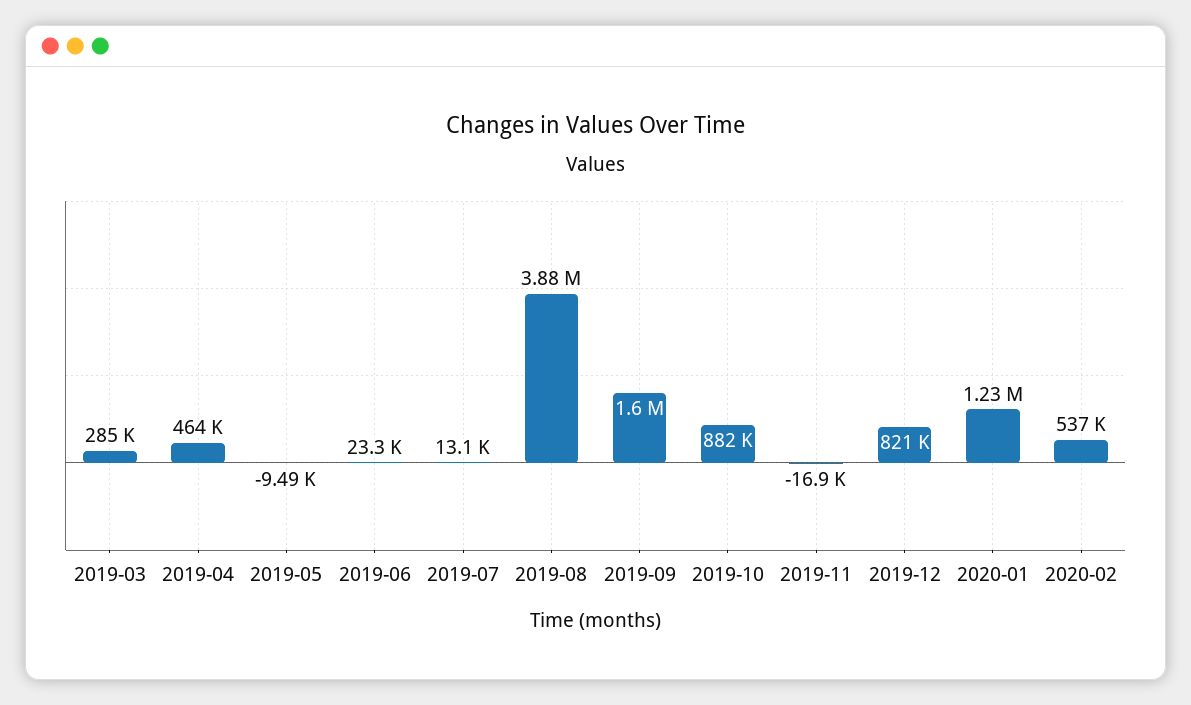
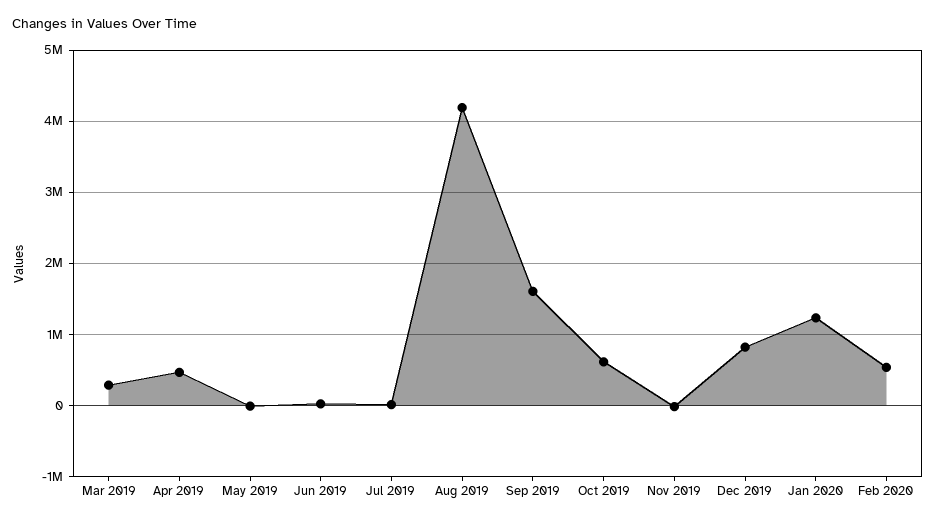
  {
    "2019-03": 285000,
    "2019-04": 464000,
    "2019-05": -9490,
    "2019-06": 23300,
    "2019-07": 13100,
-   "2019-08": 3880000,
+   "2019-08": 4200000,
    "2019-09": 1600000,
-   "2019-10": 882000,
+   "2019-10": 600000,
    "2019-11": -16900,
    "2019-12": 821000,
    "2020-01": 1230000,
    "2020-02": 537000
  }

